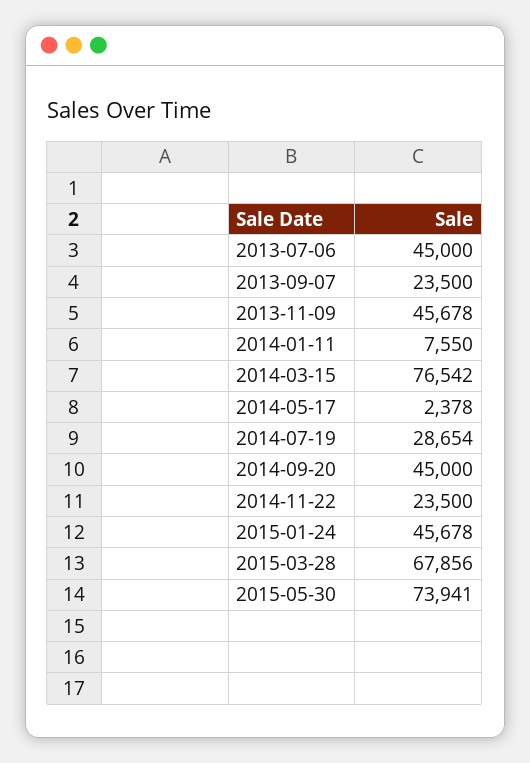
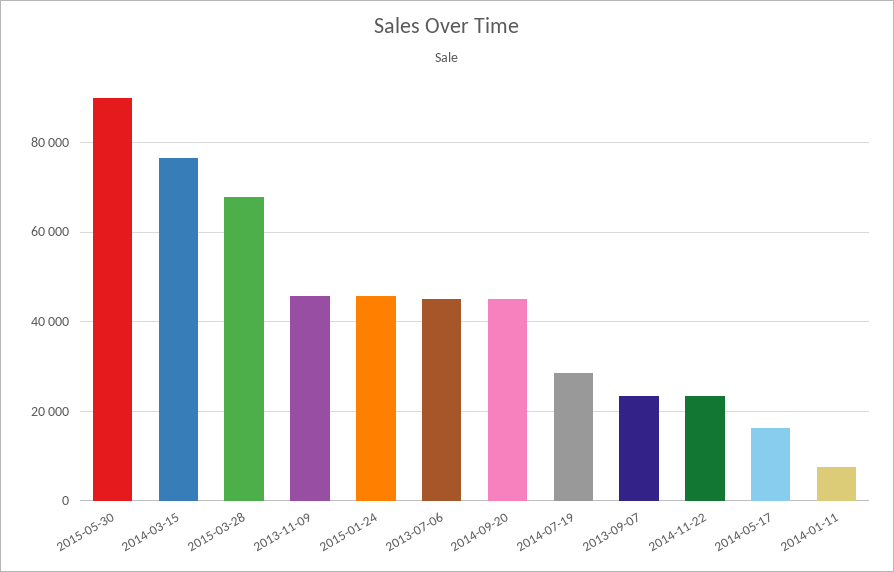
  {
    "2013-07-06": 45000,
    "2013-09-07": 23500,
    "2013-11-09": 45678,
    "2014-01-11": 7550,
    "2014-03-15": 76542,
-   "2014-05-17": 2378,
+   "2014-05-17": 16000,
    "2014-07-19": 28654,
    "2014-09-20": 45000,
    "2014-11-22": 23500,
    "2015-01-24": 45678,
    "2015-03-28": 67856,
-   "2015-05-30": 73941
+   "2015-05-30": 90000
  }

